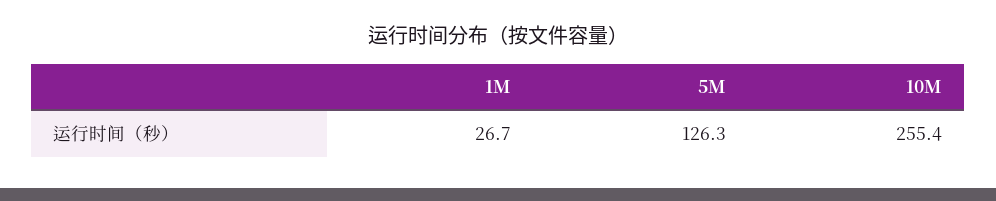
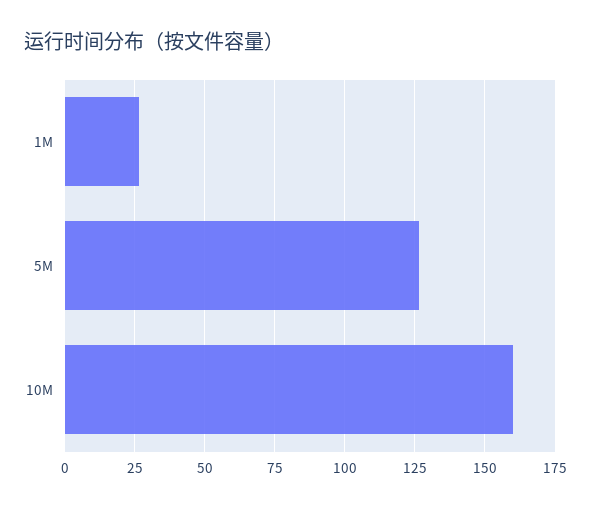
  {
    "1M": 26.7,
    "5M": 126.3,
-   "10M": 255.4
+   "10M": 160
  }

